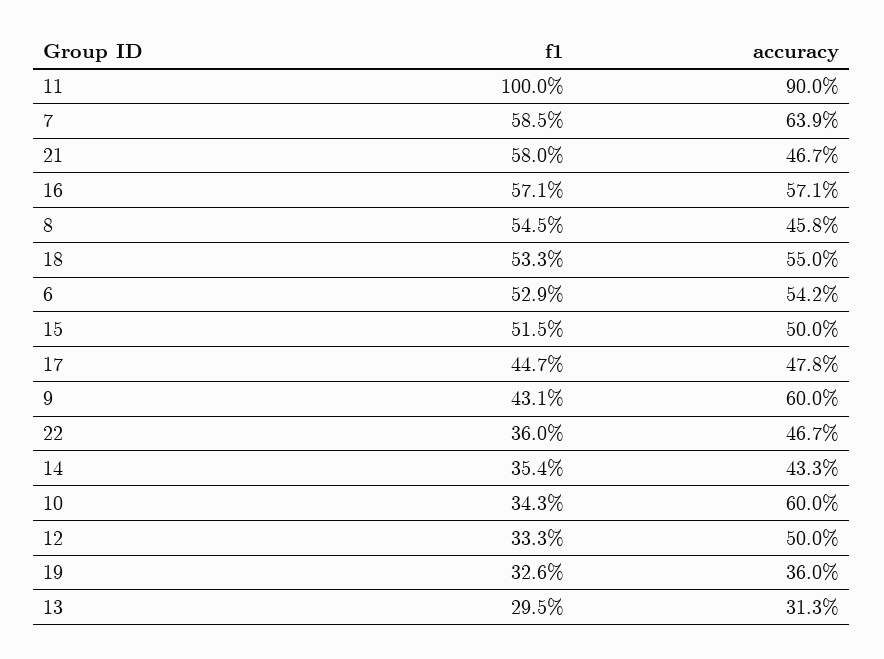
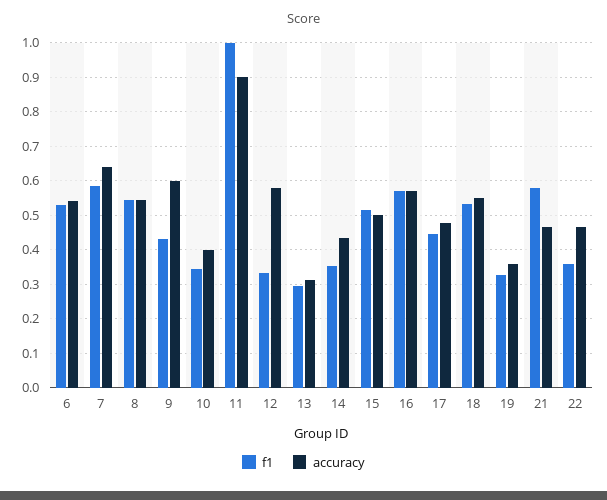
  {
    "f1": {
      "11": 1,
      "7": 0.585,
      "21": 0.58,
      "16": 0.571,
      "8": 0.545,
      "18": 0.533,
      "6": 0.529,
      "15": 0.515,
      "17": 0.447,
      "9": 0.431,
      "22": 0.36,
      "14": 0.354,
      "10": 0.343,
      "12": 0.333,
      "19": 0.326,
      "13": 0.295
    },
    "accuracy": {
      "11": 0.9,
      "7": 0.639,
      "21": 0.467,
      "16": 0.571,
-     "8": 0.458,
+     "8": 0.54,
      "18": 0.55,
      "6": 0.542,
      "15": 0.5,
      "17": 0.478,
      "9": 0.6,
      "22": 0.467,
      "14": 0.433,
-     "10": 0.6,
+     "10": 0.4,
-     "12": 0.5,
+     "12": 0.58,
      "19": 0.36,
      "13": 0.313
    }
  }

